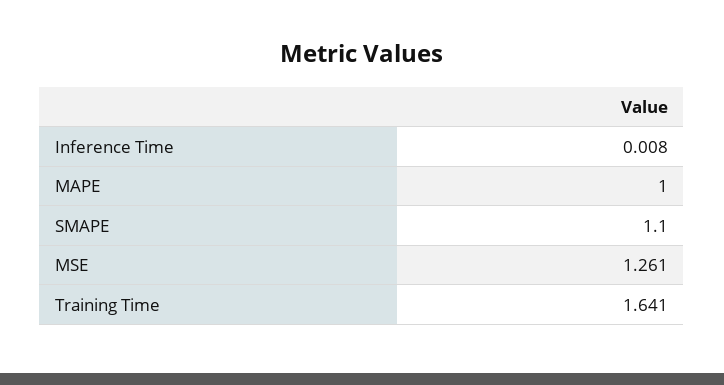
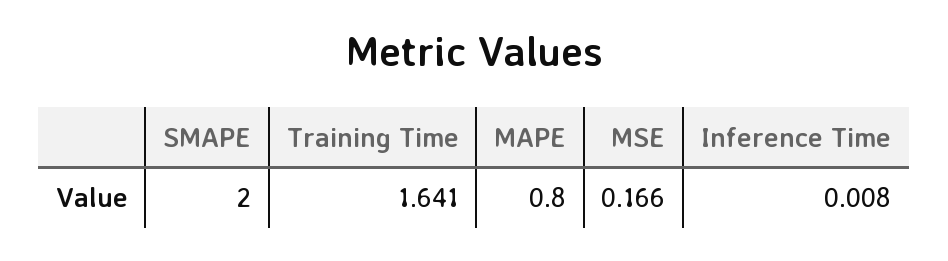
  {
    "Inference Time": 0.008,
-   "MAPE": 1,
+   "MAPE": 0.8,
-   "SMAPE": 1.1,
+   "SMAPE": 2,
-   "MSE": 1.261,
+   "MSE": 0.166,
    "Training Time": 1.641
  }

